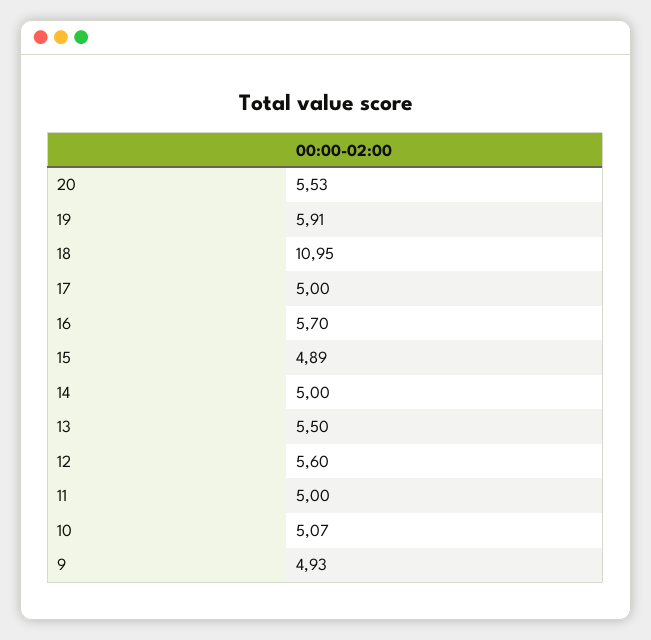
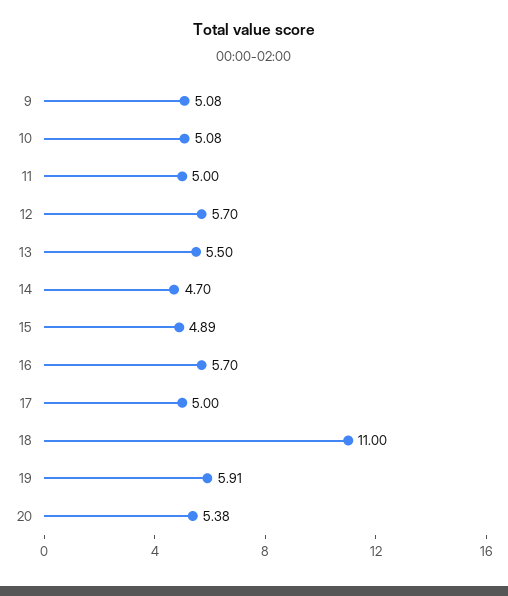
  {
-   "20": 5.53,
+   "20": 5.38,
    "19": 5.91,
-   "18": 10.95,
+   "18": 11,
    "17": 5,
    "16": 5.7,
    "15": 4.89,
-   "14": 5,
+   "14": 4.7,
    "13": 5.5,
-   "12": 5.6,
+   "12": 5.7,
    "11": 5,
-   "10": 5.07,
+   "10": 5.08,
-   "9": 4.93
+   "9": 5.08
  }

